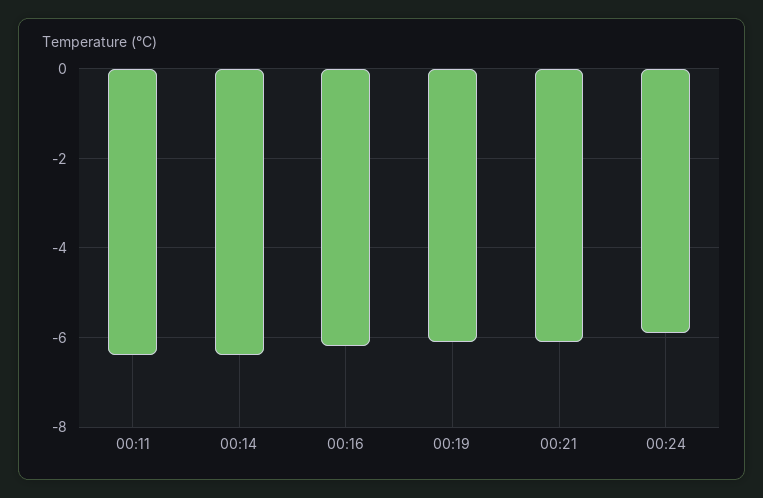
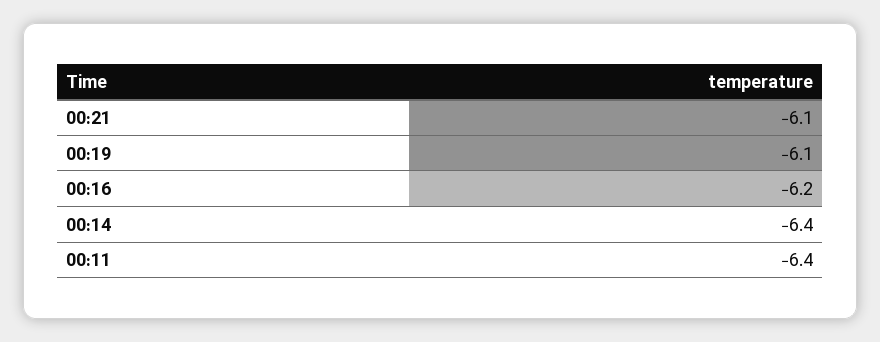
  {
    "00:11": -6.4,
    "00:14": -6.4,
    "00:16": -6.2,
    "00:19": -6.1,
-   "00:21": -6.1,
+   "00:21": -6.1
-   "00:24": -6
  }

